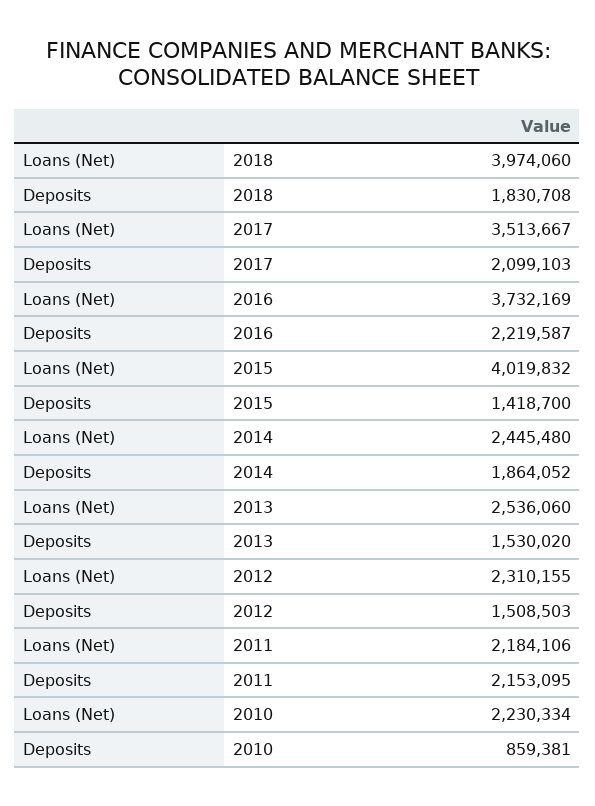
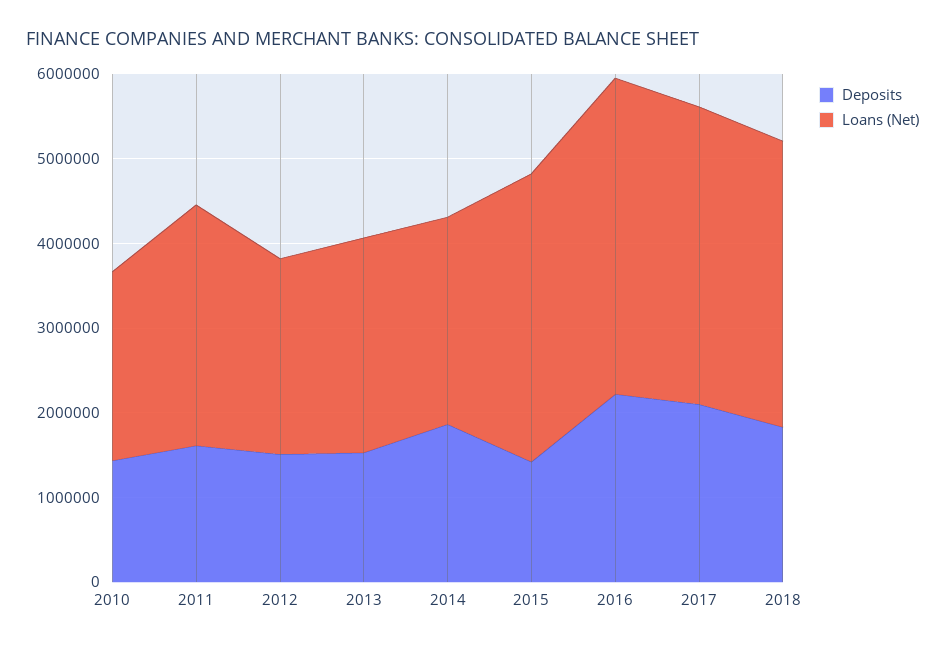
  {
    "Loans (Net)": {
-     "2018": 3974060,
+     "2018": 3400000,
      "2017": 3513667,
      "2016": 3732169,
-     "2015": 4019832,
+     "2015": 3400000,
      "2014": 2445480,
      "2013": 2536060,
      "2012": 2310155,
-     "2011": 2184106,
+     "2011": 2800000,
      "2010": 2230334
    },
    "Deposits": {
      "2018": 1830708,
      "2017": 2099103,
      "2016": 2219587,
      "2015": 1418700,
      "2014": 1864052,
      "2013": 1530020,
      "2012": 1508503,
-     "2011": 2153095,
+     "2011": 1600000,
-     "2010": 859381
+     "2010": 1400000
    }
  }

